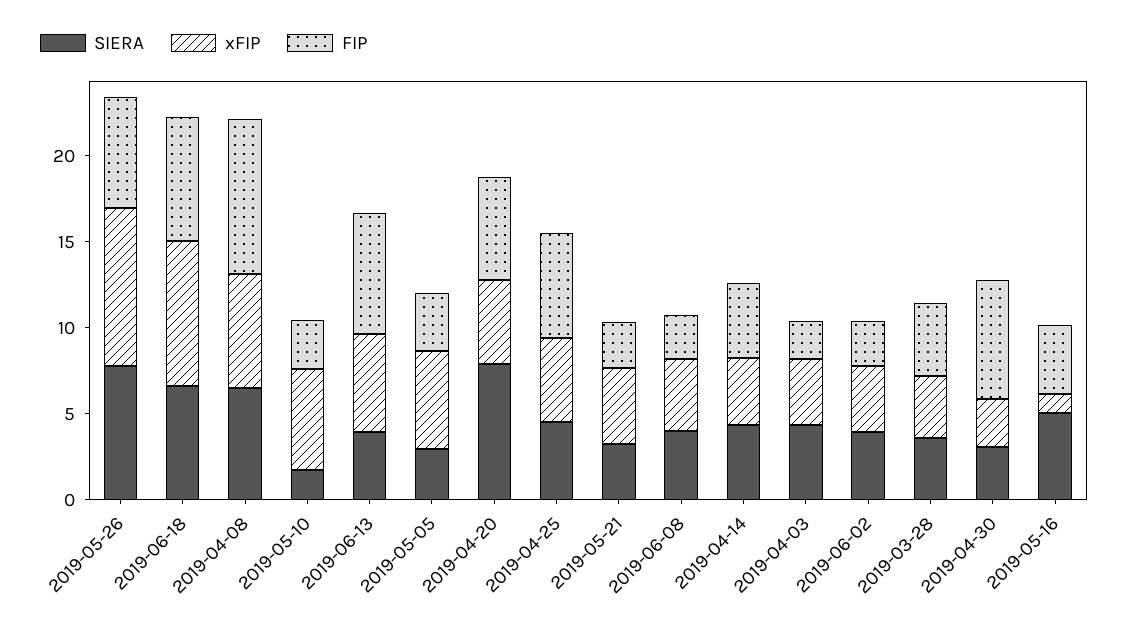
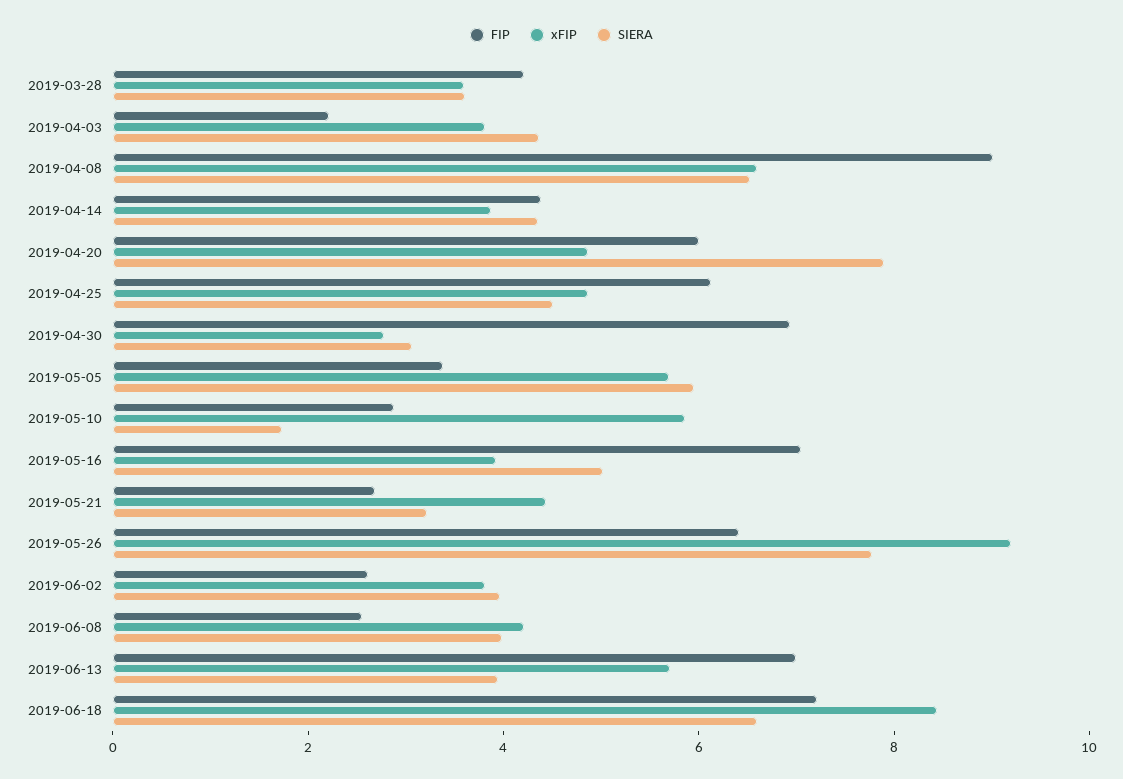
  {
    "SIERA": {
      "2019-05-26": 8,
      "2019-06-18": 6.5,
      "2019-04-08": 6.5,
      "2019-05-10": 1.5,
      "2019-06-13": 4,
-     "2019-05-05": 3,
+     "2019-05-05": 6,
      "2019-04-20": 8,
      "2019-04-25": 4.5,
      "2019-05-21": 3,
      "2019-06-08": 4,
      "2019-04-14": 4.5,
      "2019-04-03": 4.5,
      "2019-06-02": 4,
      "2019-03-28": 3.5,
      "2019-04-30": 3,
      "2019-05-16": 5
    },
    "xFIP": {
      "2019-05-26": 9,
      "2019-06-18": 8.5,
      "2019-04-08": 6.5,
      "2019-05-10": 6,
      "2019-06-13": 5.5,
      "2019-05-05": 5.5,
      "2019-04-20": 5,
      "2019-04-25": 5,
      "2019-05-21": 4.5,
      "2019-06-08": 4,
      "2019-04-14": 4,
      "2019-04-03": 4,
      "2019-06-02": 4,
      "2019-03-28": 3.5,
      "2019-04-30": 3,
-     "2019-05-16": 1
+     "2019-05-16": 4
    },
    "FIP": {
      "2019-05-26": 6.5,
      "2019-06-18": 7,
      "2019-04-08": 9,
      "2019-05-10": 3,
      "2019-06-13": 7,
      "2019-05-05": 3.5,
      "2019-04-20": 6,
      "2019-04-25": 6,
      "2019-05-21": 2.5,
      "2019-06-08": 2.5,
      "2019-04-14": 4.5,
      "2019-04-03": 2,
      "2019-06-02": 2.5,
      "2019-03-28": 4,
      "2019-04-30": 7,
-     "2019-05-16": 4
+     "2019-05-16": 7
    }
  }

